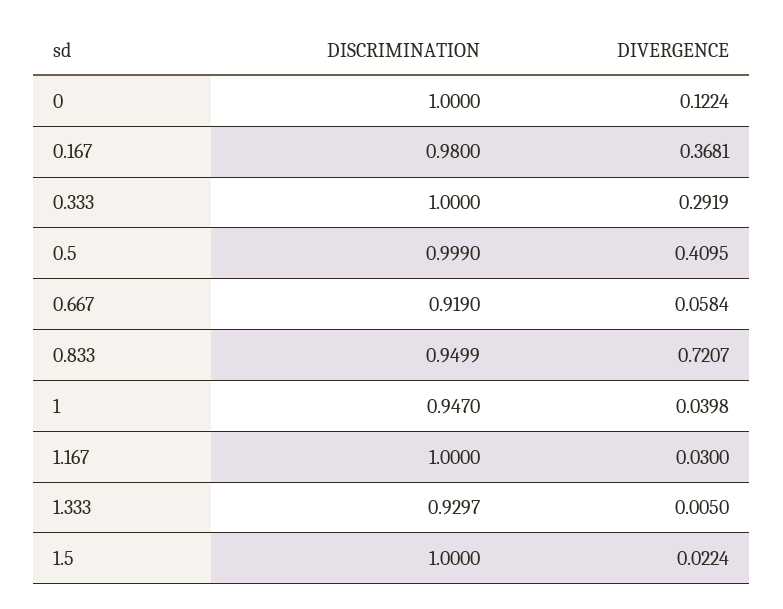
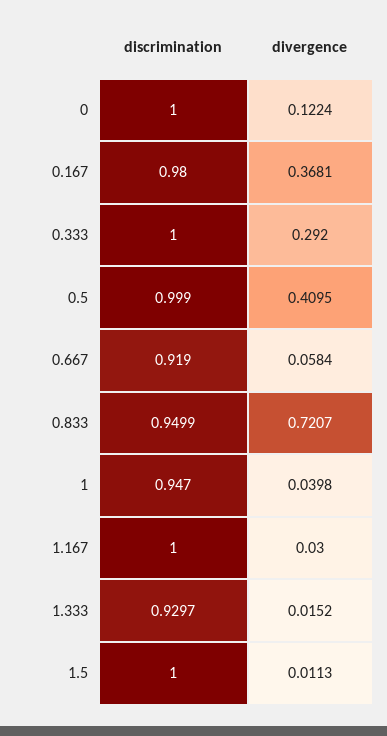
  {
    "DISCRIMINATION": {
      "0": 1,
      "0.167": 0.98,
      "0.333": 1,
      "0.5": 0.999,
      "0.667": 0.919,
      "0.833": 0.9499,
      "1": 0.947,
      "1.167": 1,
      "1.333": 0.9297,
      "1.5": 1
    },
    "DIVERGENCE": {
      "0": 0.1224,
      "0.167": 0.3681,
-     "0.333": 0.2919,
+     "0.333": 0.292,
      "0.5": 0.4095,
      "0.667": 0.0584,
      "0.833": 0.7207,
      "1": 0.0398,
      "1.167": 0.03,
-     "1.333": 0.005,
+     "1.333": 0.0152,
-     "1.5": 0.0224
+     "1.5": 0.0113
    }
  }

